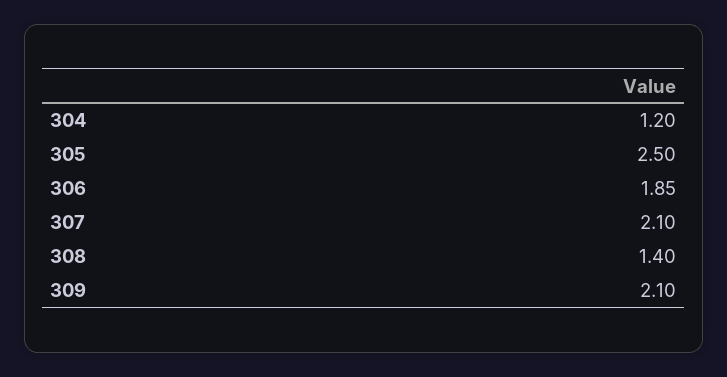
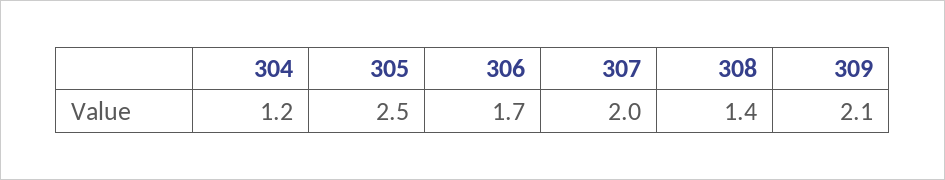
  {
    "304": 1.2,
    "305": 2.5,
-   "306": 1.85,
+   "306": 1.7,
-   "307": 2.1,
+   "307": 2,
    "308": 1.4,
    "309": 2.1
  }

